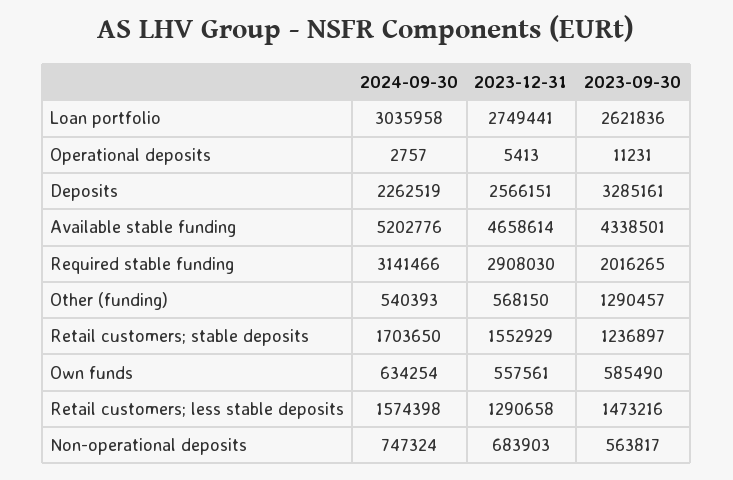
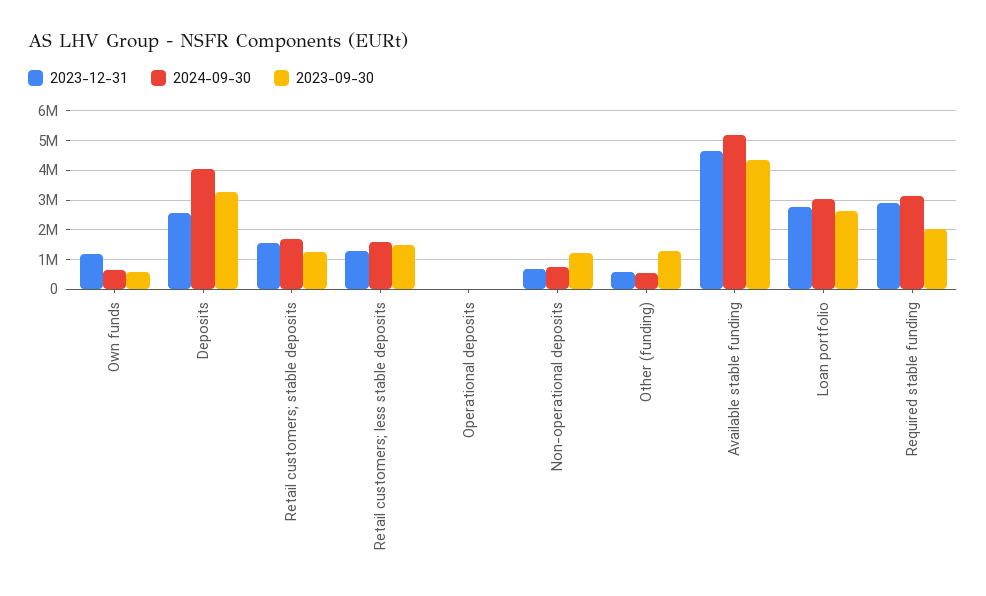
  {
    "2024-09-30": {
      "Loan portfolio": 3035958,
      "Operational deposits": 2757,
-     "Deposits": 2262519,
+     "Deposits": 4000000,
      "Available stable funding": 5202776,
      "Required stable funding": 3141466,
      "Other (funding)": 540393,
      "Retail customers; stable deposits": 1703650,
      "Own funds": 634254,
      "Retail customers; less stable deposits": 1574398,
      "Non-operational deposits": 747324
    },
    "2023-12-31": {
      "Loan portfolio": 2749441,
      "Operational deposits": 5413,
      "Deposits": 2566151,
      "Available stable funding": 4658614,
      "Required stable funding": 2908030,
      "Other (funding)": 568150,
      "Retail customers; stable deposits": 1552929,
-     "Own funds": 557561,
+     "Own funds": 1250000,
      "Retail customers; less stable deposits": 1290658,
      "Non-operational deposits": 683903
    },
    "2023-09-30": {
      "Loan portfolio": 2621836,
      "Operational deposits": 11231,
      "Deposits": 3285161,
      "Available stable funding": 4338501,
      "Required stable funding": 2016265,
      "Other (funding)": 1290457,
      "Retail customers; stable deposits": 1236897,
      "Own funds": 585490,
      "Retail customers; less stable deposits": 1473216,
-     "Non-operational deposits": 563817
+     "Non-operational deposits": 1250000
    }
  }

